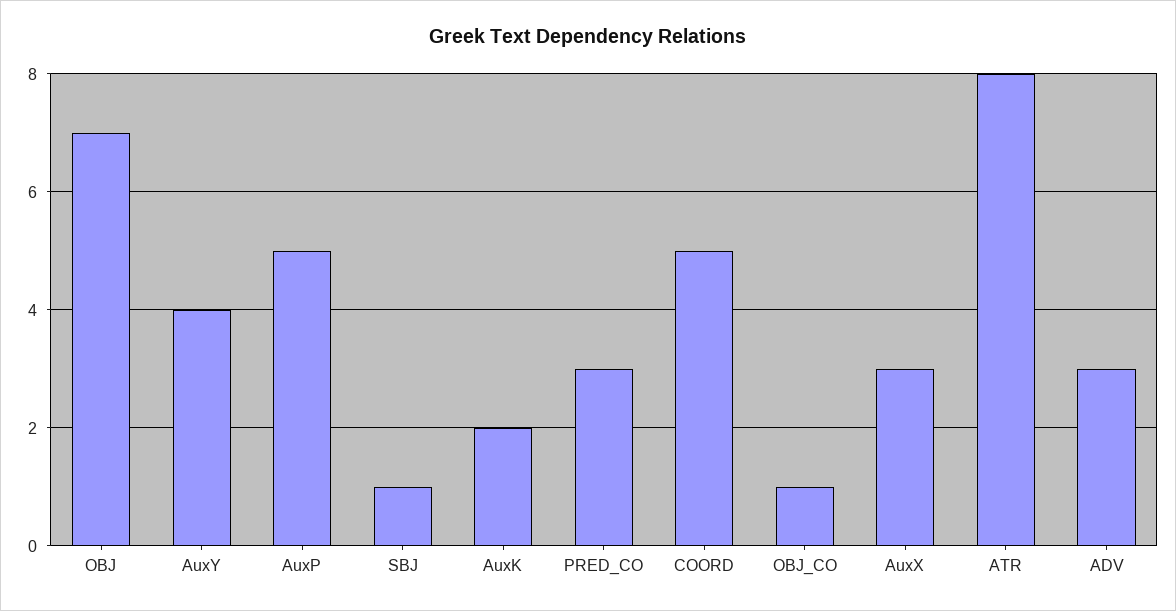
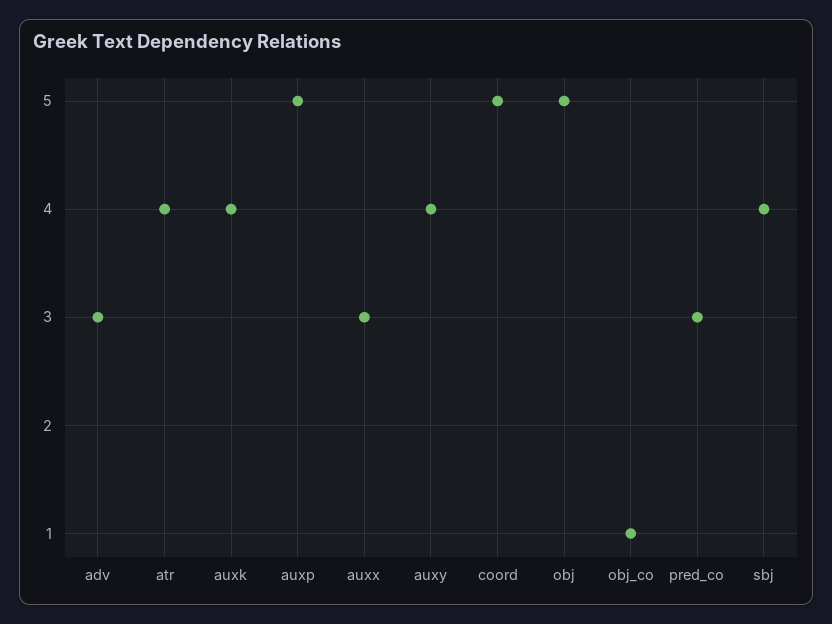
  {
-   "OBJ": 7,
+   "OBJ": 5,
    "AuxY": 4,
    "AuxP": 5,
-   "SBJ": 1,
+   "SBJ": 4,
-   "AuxK": 2,
+   "AuxK": 4,
    "PRED_CO": 3,
    "COORD": 5,
    "OBJ_CO": 1,
    "AuxX": 3,
-   "ATR": 8,
+   "ATR": 4,
    "ADV": 3
  }

